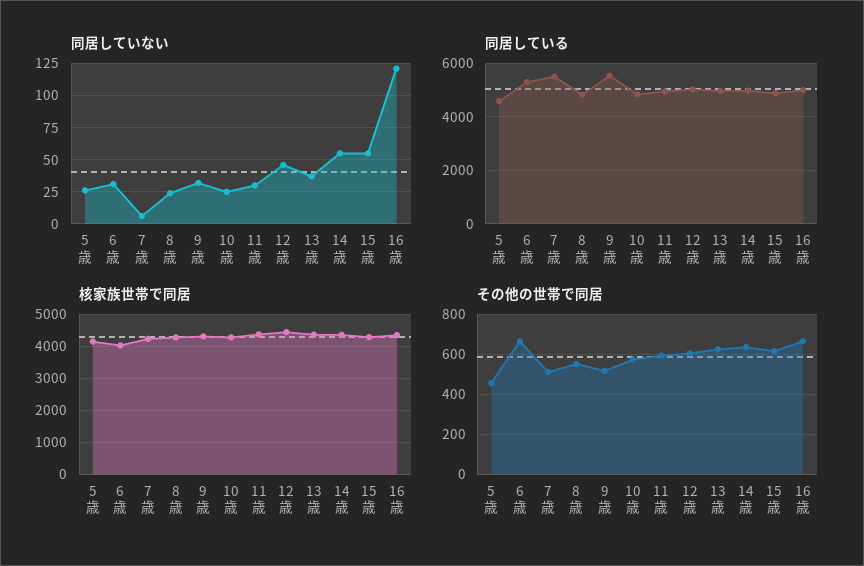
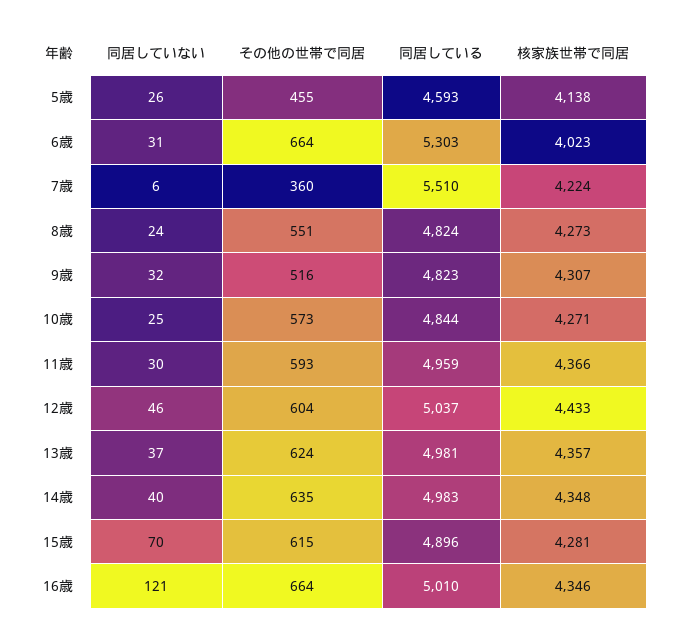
  {
    "同居していない": {
      "5歳": 26,
      "6歳": 31,
      "7歳": 6,
      "8歳": 24,
      "9歳": 32,
      "10歳": 25,
      "11歳": 30,
      "12歳": 46,
      "13歳": 37,
-     "14歳": 55,
+     "14歳": 40,
-     "15歳": 55,
+     "15歳": 70,
      "16歳": 121
    },
    "同居している": {
      "5歳": 4593,
      "6歳": 5303,
      "7歳": 5510,
      "8歳": 4824,
-     "9歳": 5500,
+     "9歳": 4823,
      "10歳": 4844,
      "11歳": 4959,
      "12歳": 5037,
      "13歳": 4981,
      "14歳": 4983,
      "15歳": 4896,
      "16歳": 5010
    },
    "核家族世帯で同居": {
      "5歳": 4138,
      "6歳": 4023,
      "7歳": 4224,
      "8歳": 4273,
      "9歳": 4307,
      "10歳": 4271,
      "11歳": 4366,
      "12歳": 4433,
      "13歳": 4357,
      "14歳": 4348,
      "15歳": 4281,
      "16歳": 4346
    },
    "その他の世帯で同居": {
      "5歳": 455,
      "6歳": 664,
-     "7歳": 500,
+     "7歳": 360,
      "8歳": 551,
      "9歳": 516,
      "10歳": 573,
      "11歳": 593,
      "12歳": 604,
      "13歳": 624,
      "14歳": 635,
      "15歳": 615,
      "16歳": 664
    }
  }

